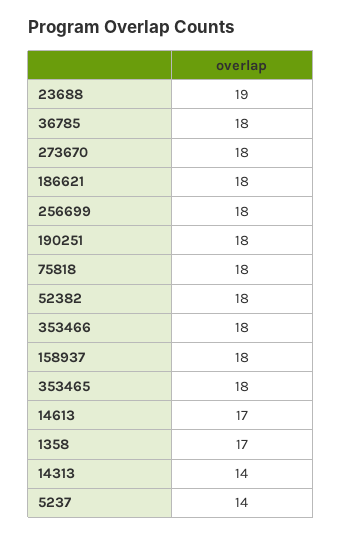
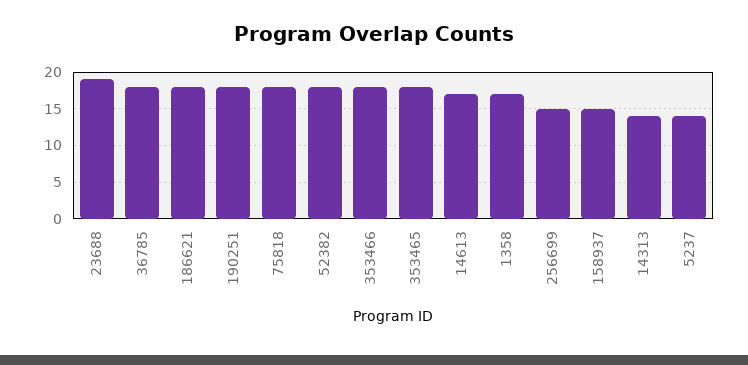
  {
    "23688": 19,
    "36785": 18,
-   "273670": 18,
    "186621": 18,
-   "256699": 18,
+   "256699": 15,
    "190251": 18,
    "75818": 18,
    "52382": 18,
    "353466": 18,
-   "158937": 18,
+   "158937": 15,
    "353465": 18,
    "14613": 17,
    "1358": 17,
    "14313": 14,
    "5237": 14
  }

